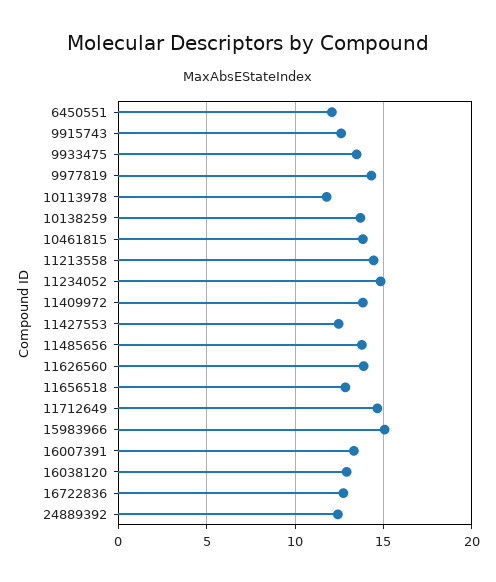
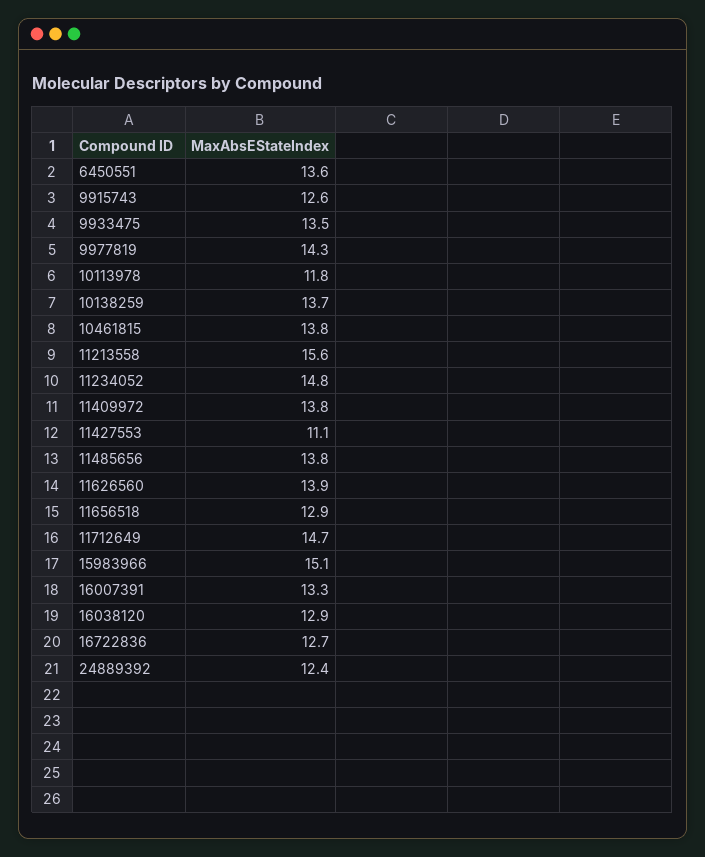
  {
-   "6450551": 12,
+   "6450551": 13.6,
    "9915743": 12.6,
    "9933475": 13.5,
    "9977819": 14.3,
    "10113978": 11.8,
    "10138259": 13.7,
    "10461815": 13.8,
-   "11213558": 14.5,
+   "11213558": 15.6,
    "11234052": 14.8,
    "11409972": 13.8,
-   "11427553": 12.5,
+   "11427553": 11.1,
    "11485656": 13.8,
    "11626560": 13.9,
    "11656518": 12.9,
    "11712649": 14.7,
    "15983966": 15.1,
    "16007391": 13.3,
    "16038120": 12.9,
    "16722836": 12.7,
    "24889392": 12.4
  }

